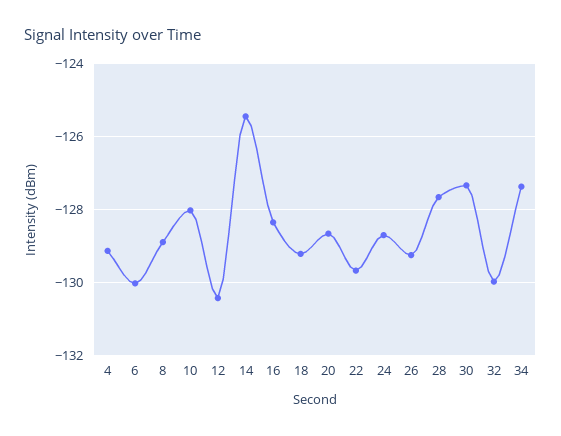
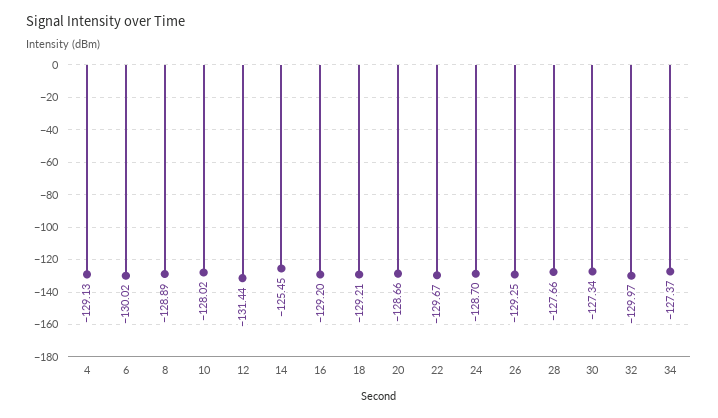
  {
    "4": -129.13,
    "6": -130.02,
    "8": -128.89,
    "10": -128.02,
-   "12": -130.4,
+   "12": -131.44,
    "14": -125.45,
-   "16": -128.4,
+   "16": -129.2,
    "18": -129.21,
    "20": -128.66,
    "22": -129.67,
    "24": -128.7,
    "26": -129.25,
    "28": -127.66,
    "30": -127.34,
    "32": -129.97,
    "34": -127.37
  }

